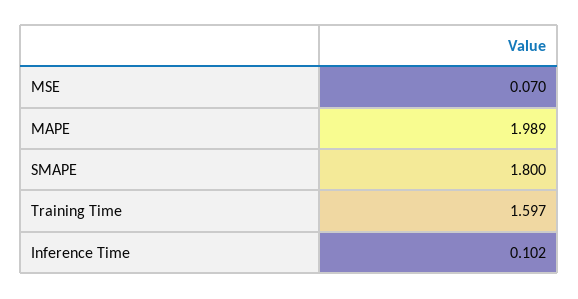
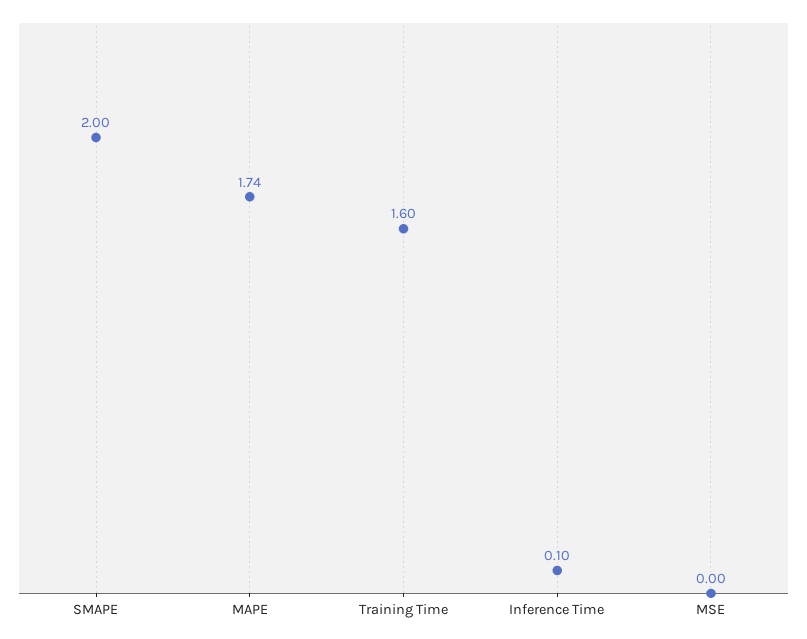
  {
-   "MSE": 0.07,
+   "MSE": 0,
-   "MAPE": 1.989,
+   "MAPE": 1.74,
-   "SMAPE": 1.8,
+   "SMAPE": 2,
    "Training Time": 1.597,
    "Inference Time": 0.102
  }

